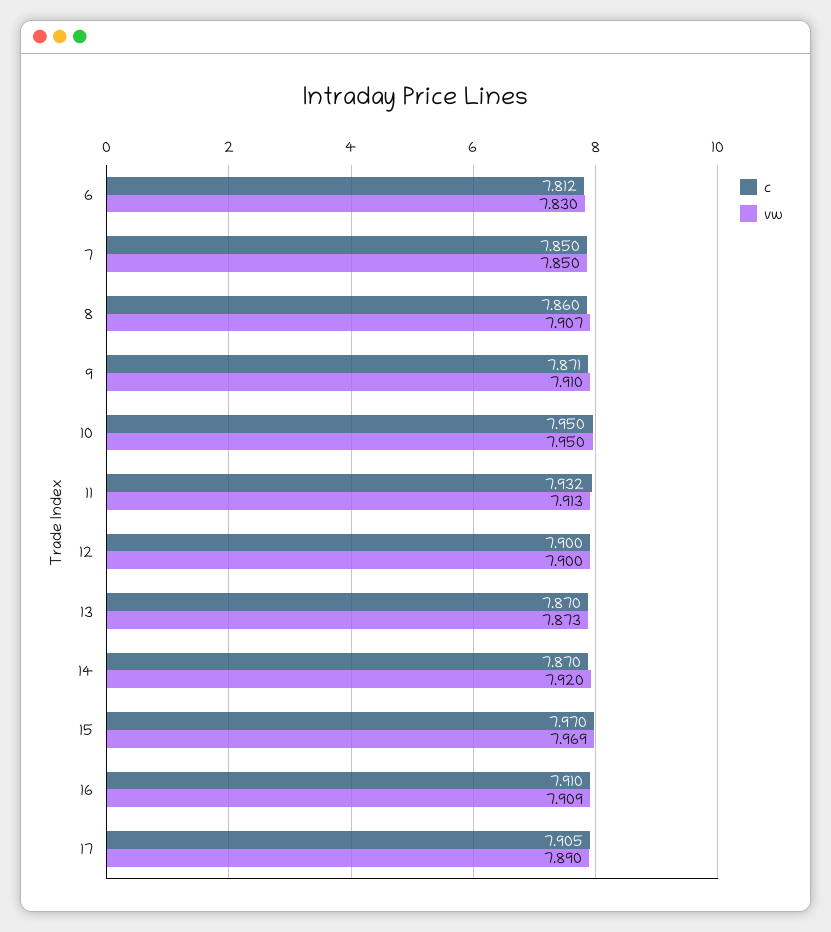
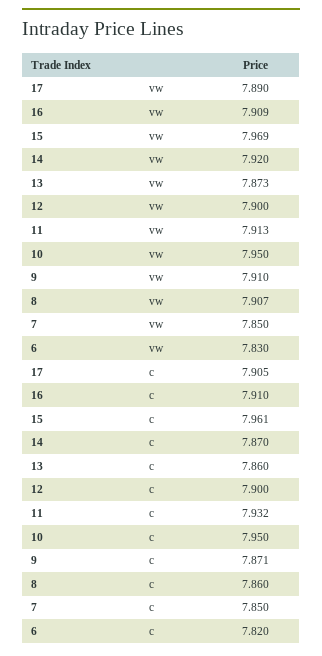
  {
    "c": {
-     "6": 7.812,
+     "6": 7.82,
      "7": 7.85,
      "8": 7.86,
      "9": 7.871,
      "10": 7.95,
      "11": 7.932,
      "12": 7.9,
-     "13": 7.87,
+     "13": 7.86,
      "14": 7.87,
-     "15": 7.97,
+     "15": 7.961,
      "16": 7.91,
      "17": 7.905
    },
    "vw": {
      "6": 7.83,
      "7": 7.85,
      "8": 7.907,
      "9": 7.91,
      "10": 7.95,
      "11": 7.913,
      "12": 7.9,
      "13": 7.873,
      "14": 7.92,
      "15": 7.969,
      "16": 7.909,
      "17": 7.89
    }
  }

